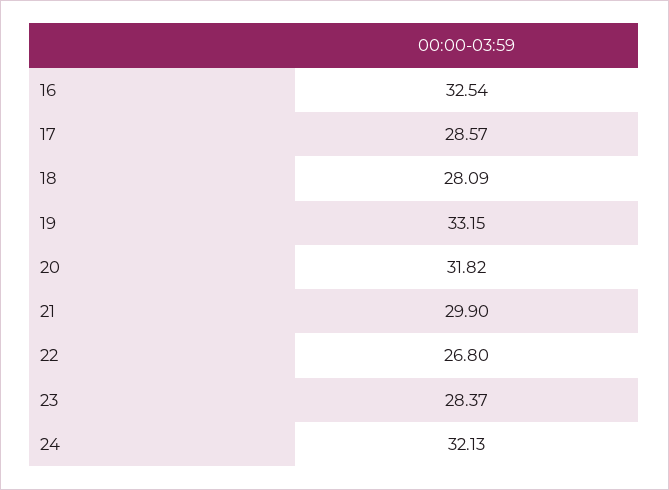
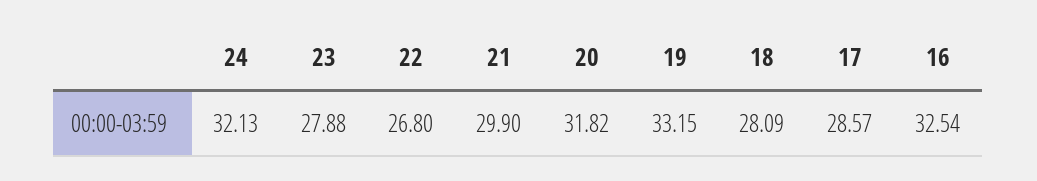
  {
    "16": 32.54,
    "17": 28.57,
    "18": 28.09,
    "19": 33.15,
    "20": 31.82,
    "21": 29.9,
    "22": 26.8,
-   "23": 28.37,
+   "23": 27.88,
    "24": 32.13
  }

